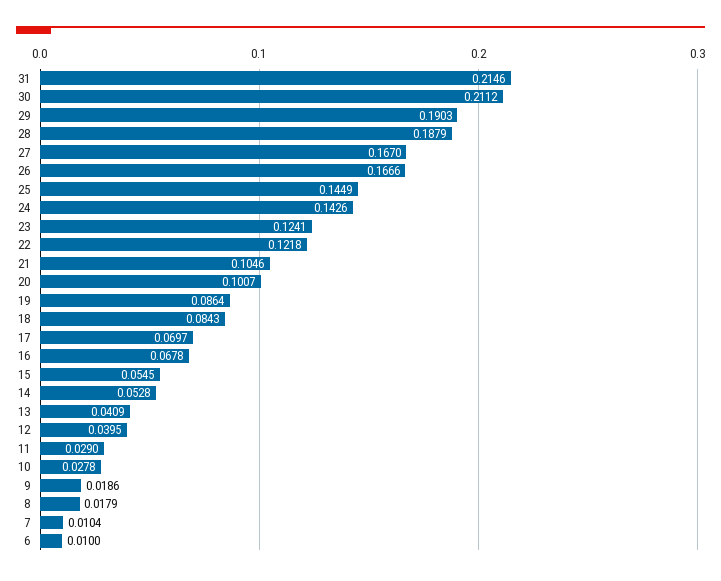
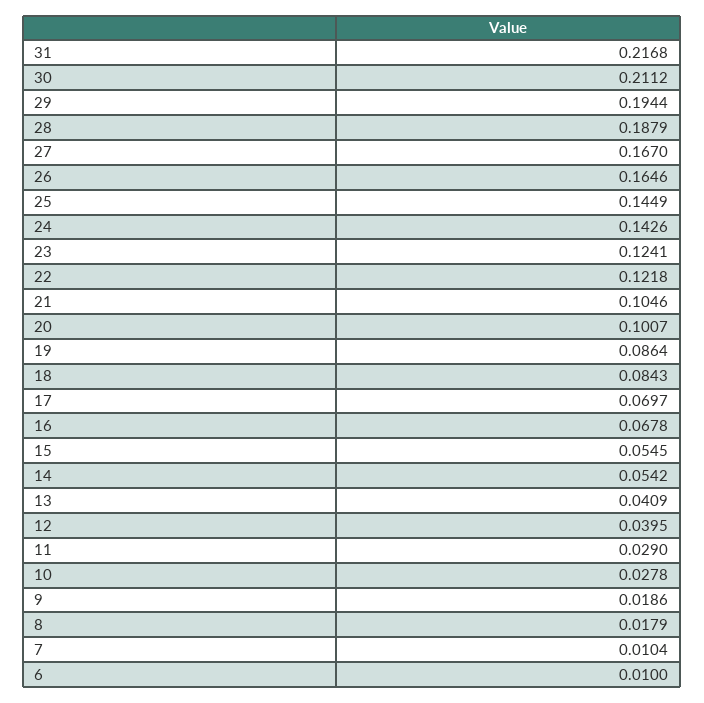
  {
-   "31": 0.2146,
+   "31": 0.2168,
    "30": 0.2112,
-   "29": 0.1903,
+   "29": 0.1944,
    "28": 0.1879,
    "27": 0.167,
-   "26": 0.1666,
+   "26": 0.1646,
    "25": 0.1449,
    "24": 0.1426,
    "23": 0.1241,
    "22": 0.1218,
    "21": 0.1046,
    "20": 0.1007,
    "19": 0.0864,
    "18": 0.0843,
    "17": 0.0697,
    "16": 0.0678,
    "15": 0.0545,
-   "14": 0.0528,
+   "14": 0.0542,
    "13": 0.0409,
    "12": 0.0395,
    "11": 0.029,
    "10": 0.0278,
    "9": 0.0186,
    "8": 0.0179,
    "7": 0.0104,
    "6": 0.01
  }

